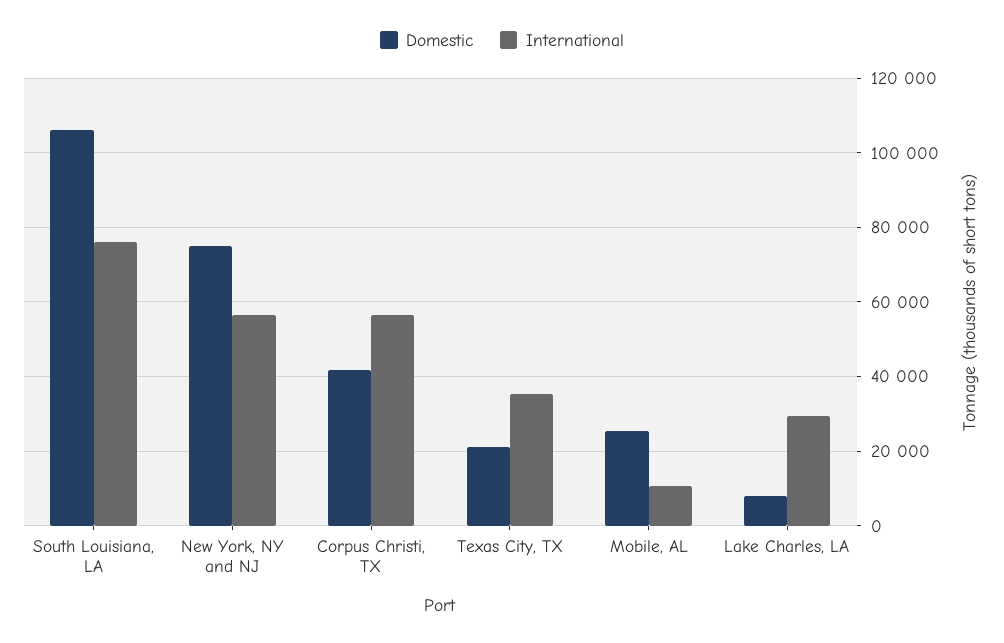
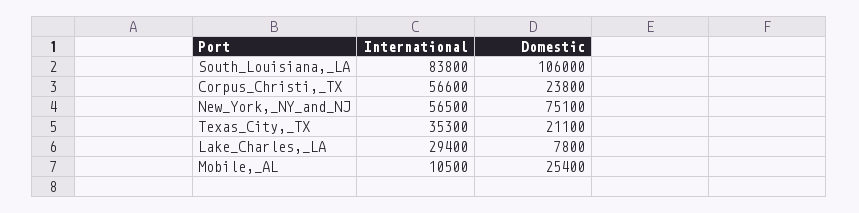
  {
    "Domestic": {
      "South Louisiana, LA": 106000,
      "New York, NY and NJ": 75100,
-     "Corpus Christi, TX": 42000,
+     "Corpus Christi, TX": 23800,
      "Texas City, TX": 21100,
      "Mobile, AL": 25400,
      "Lake Charles, LA": 7800
    },
    "International": {
-     "South Louisiana, LA": 76000,
+     "South Louisiana, LA": 83800,
      "New York, NY and NJ": 56500,
      "Corpus Christi, TX": 56600,
      "Texas City, TX": 35300,
      "Mobile, AL": 10500,
      "Lake Charles, LA": 29400
    }
  }

